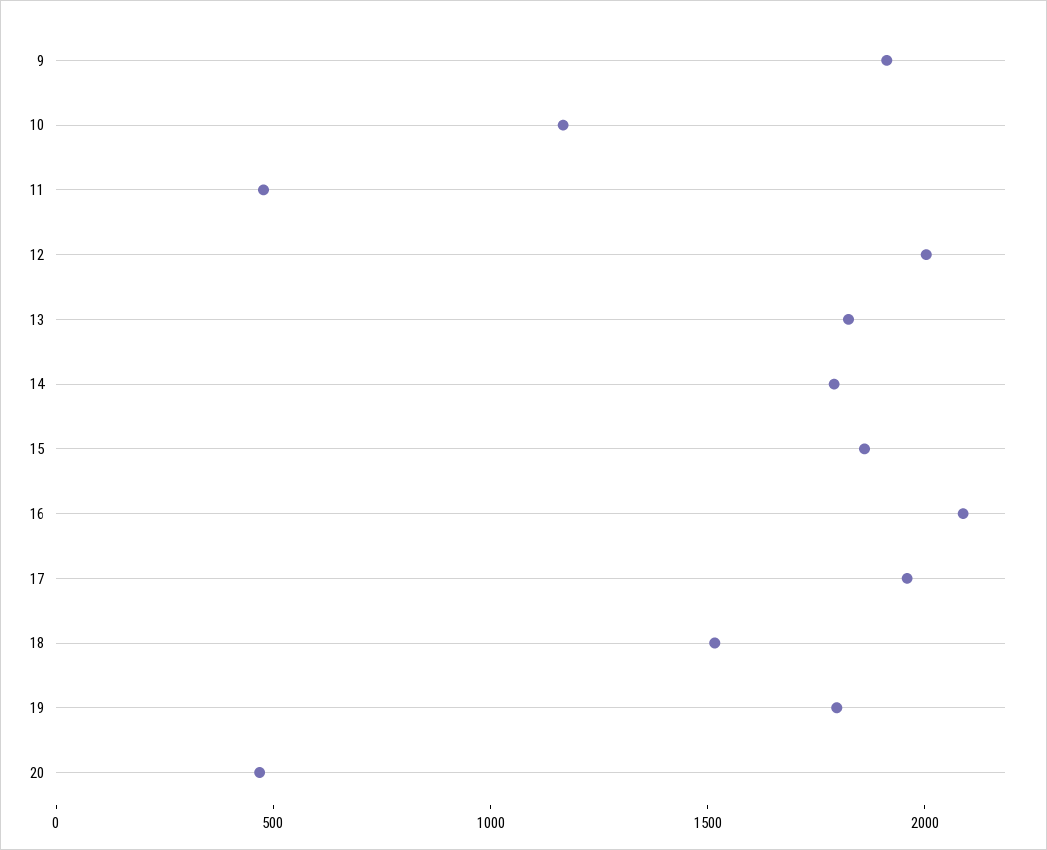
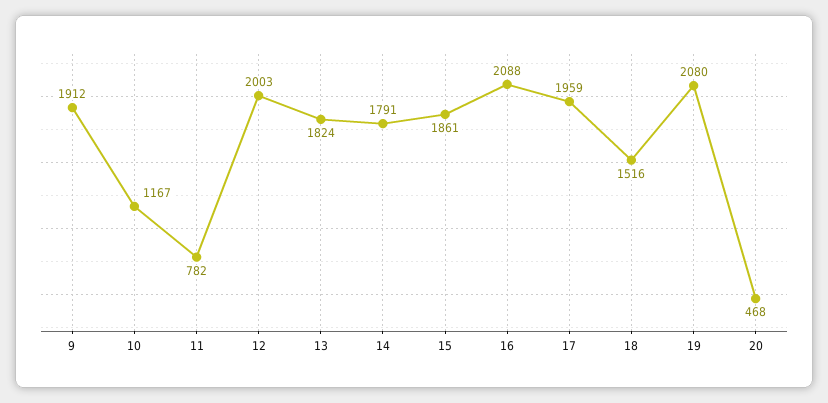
  {
    "9": 1912,
    "10": 1167,
-   "11": 500,
+   "11": 782,
    "12": 2003,
    "13": 1824,
    "14": 1791,
    "15": 1861,
    "16": 2088,
    "17": 1959,
    "18": 1516,
-   "19": 1800,
+   "19": 2080,
    "20": 468
  }

